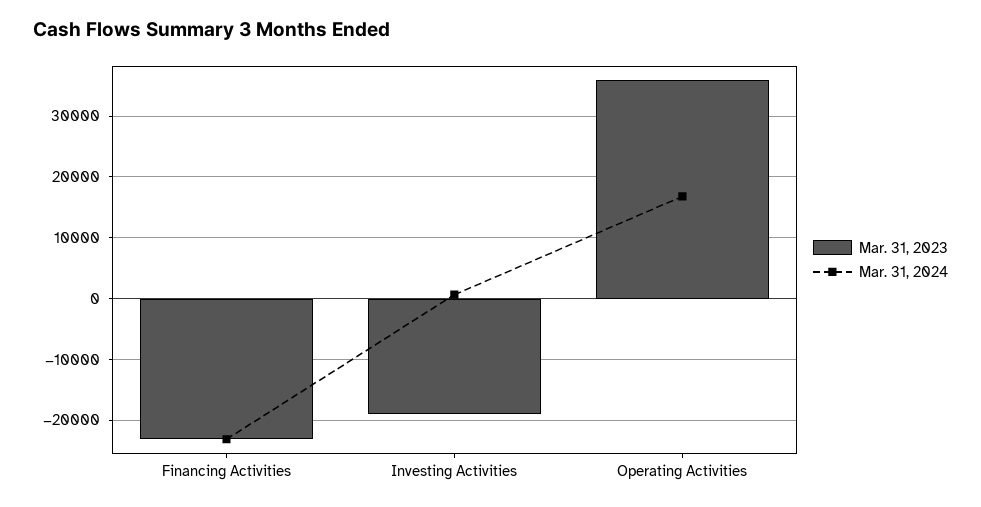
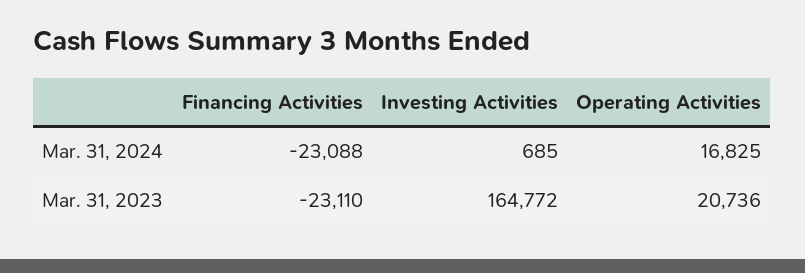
  {
    "Mar. 31, 2023": {
      "Financing Activities": -23110,
-     "Investing Activities": -19000,
+     "Investing Activities": 164772,
-     "Operating Activities": 36000
+     "Operating Activities": 20736
    },
    "Mar. 31, 2024": {
      "Financing Activities": -23088,
      "Investing Activities": 685,
      "Operating Activities": 16825
    }
  }

